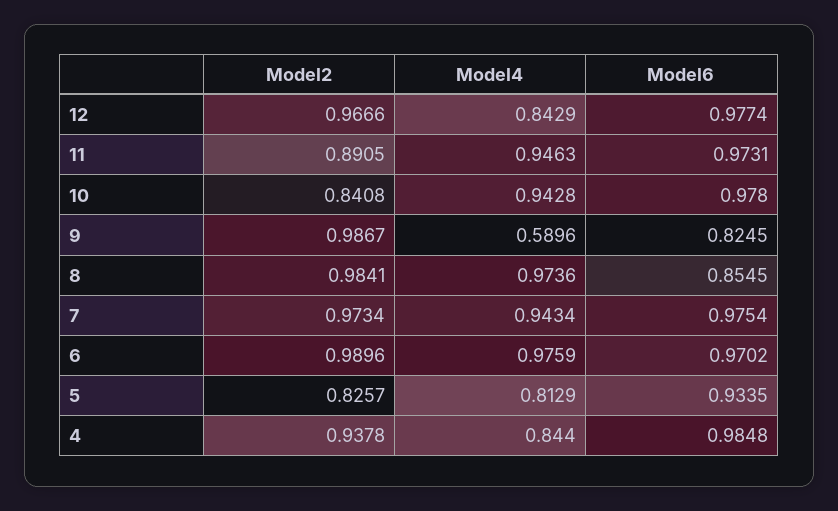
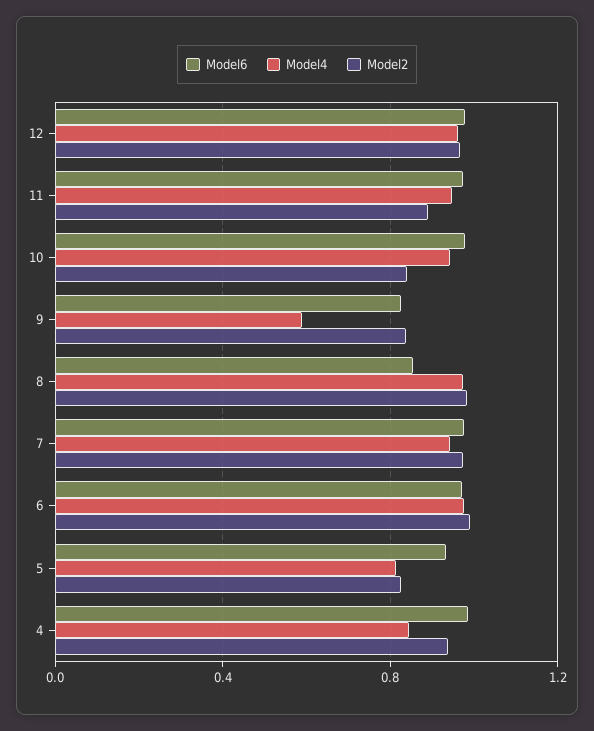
  {
    "Model2": {
      "12": 0.9666,
      "11": 0.8905,
      "10": 0.8408,
-     "9": 0.9867,
+     "9": 0.85,
      "8": 0.9841,
      "7": 0.9734,
      "6": 0.9896,
      "5": 0.8257,
      "4": 0.9378
    },
    "Model4": {
-     "12": 0.8429,
+     "12": 0.95,
      "11": 0.9463,
      "10": 0.9428,
      "9": 0.5896,
      "8": 0.9736,
      "7": 0.9434,
      "6": 0.9759,
      "5": 0.8129,
      "4": 0.844
    },
    "Model6": {
      "12": 0.9774,
      "11": 0.9731,
      "10": 0.978,
      "9": 0.8245,
      "8": 0.8545,
      "7": 0.9754,
      "6": 0.9702,
      "5": 0.9335,
      "4": 0.9848
    }
  }

